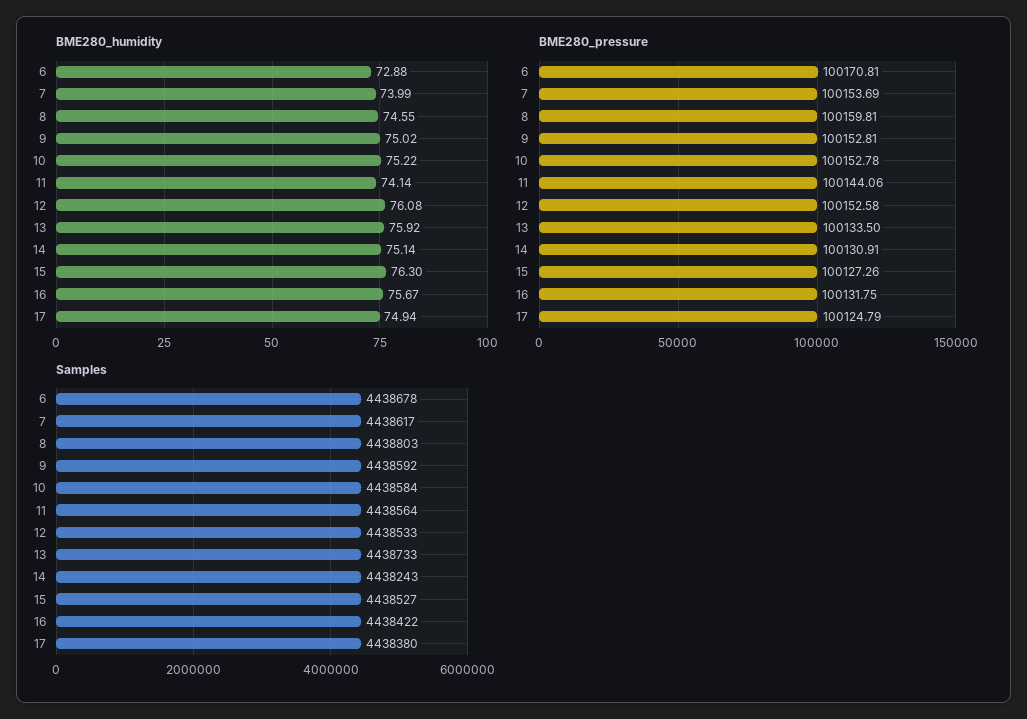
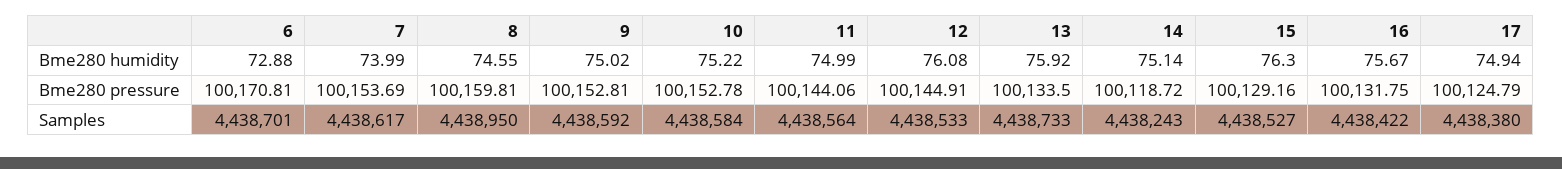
  {
    "BME280_humidity": {
      "6": 72.88,
      "7": 73.99,
      "8": 74.55,
      "9": 75.02,
      "10": 75.22,
-     "11": 74.14,
+     "11": 74.99,
      "12": 76.08,
      "13": 75.92,
      "14": 75.14,
      "15": 76.3,
      "16": 75.67,
      "17": 74.94
    },
    "BME280_pressure": {
      "6": 100170.81,
      "7": 100153.69,
      "8": 100159.81,
      "9": 100152.81,
      "10": 100152.78,
      "11": 100144.06,
-     "12": 100152.58,
+     "12": 100144.91,
      "13": 100133.5,
-     "14": 100130.91,
+     "14": 100118.72,
-     "15": 100127.26,
+     "15": 100129.16,
      "16": 100131.75,
      "17": 100124.79
    },
    "Samples": {
-     "6": 4438678,
+     "6": 4438701,
      "7": 4438617,
-     "8": 4438803,
+     "8": 4438950,
      "9": 4438592,
      "10": 4438584,
      "11": 4438564,
      "12": 4438533,
      "13": 4438733,
      "14": 4438243,
      "15": 4438527,
      "16": 4438422,
      "17": 4438380
    }
  }

